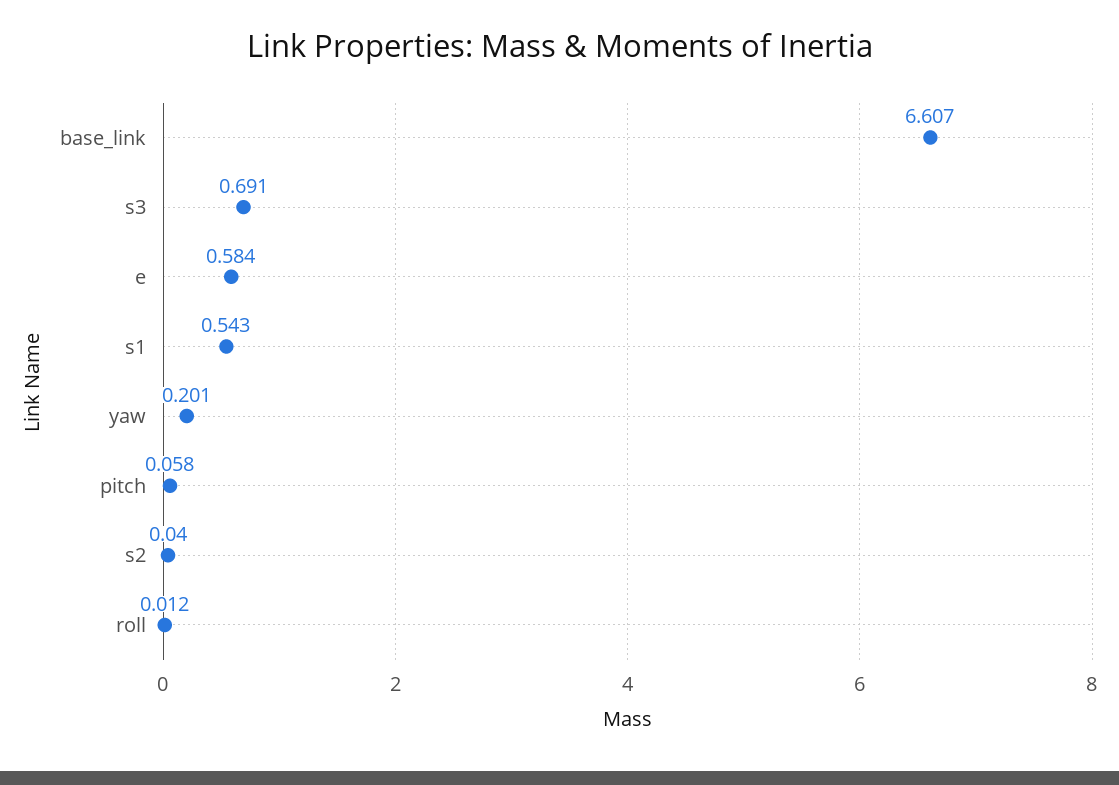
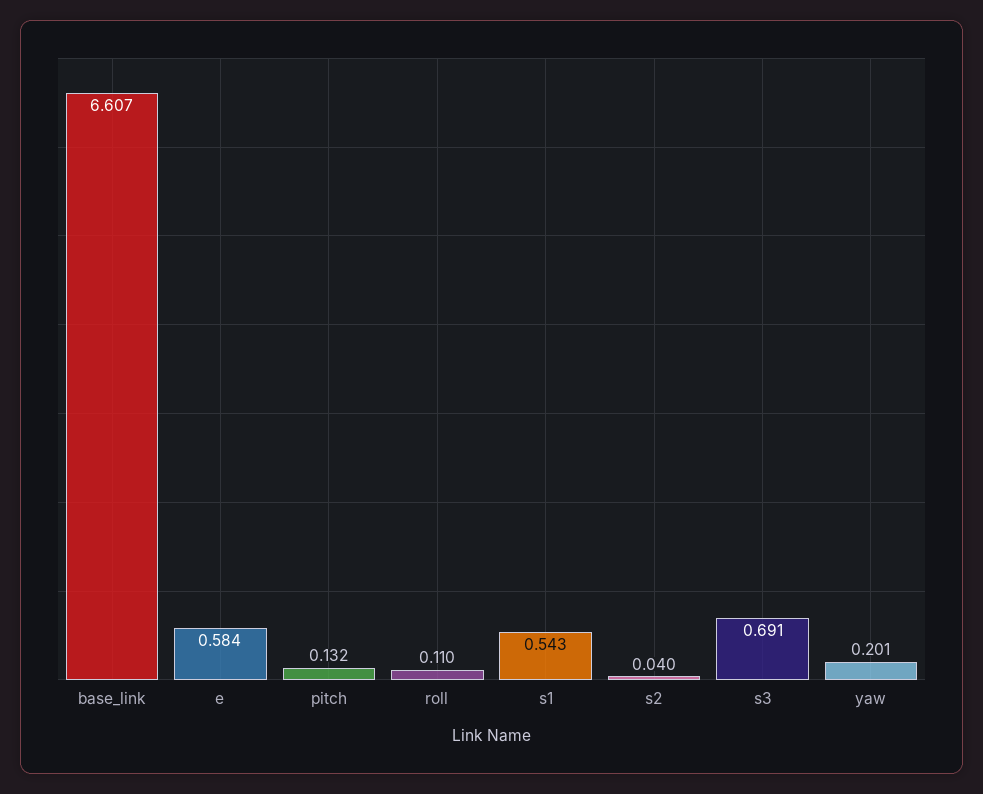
  {
    "base_link": 6.607,
    "s3": 0.691,
    "e": 0.584,
    "s1": 0.543,
    "yaw": 0.201,
-   "pitch": 0.058,
+   "pitch": 0.132,
    "s2": 0.04,
-   "roll": 0.012
+   "roll": 0.11
  }

